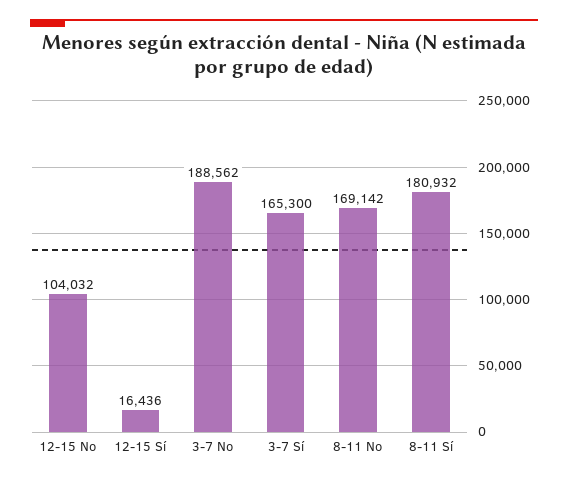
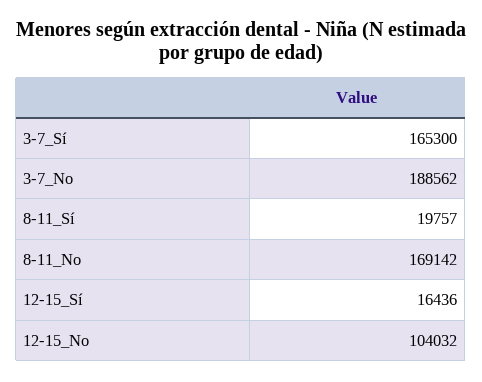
  {
    "12-15 No": 104032,
    "12-15 Sí": 16436,
    "3-7 No": 188562,
    "3-7 Sí": 165300,
    "8-11 No": 169142,
-   "8-11 Sí": 180932
+   "8-11 Sí": 19757
  }

